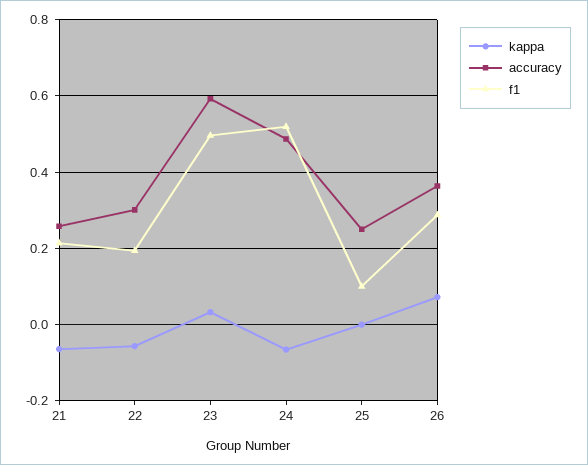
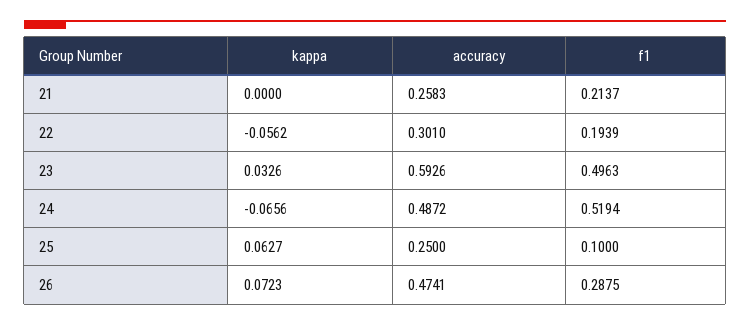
  {
    "kappa": {
-     "21": -0.06,
+     "21": 0,
      "22": -0.0562,
      "23": 0.0326,
      "24": -0.0656,
-     "25": 0,
+     "25": 0.0627,
      "26": 0.0723
    },
    "accuracy": {
      "21": 0.2583,
      "22": 0.301,
      "23": 0.5926,
      "24": 0.4872,
      "25": 0.25,
-     "26": 0.36
+     "26": 0.4741
    },
    "f1": {
      "21": 0.2137,
      "22": 0.1939,
      "23": 0.4963,
      "24": 0.5194,
      "25": 0.1,
      "26": 0.2875
    }
  }

